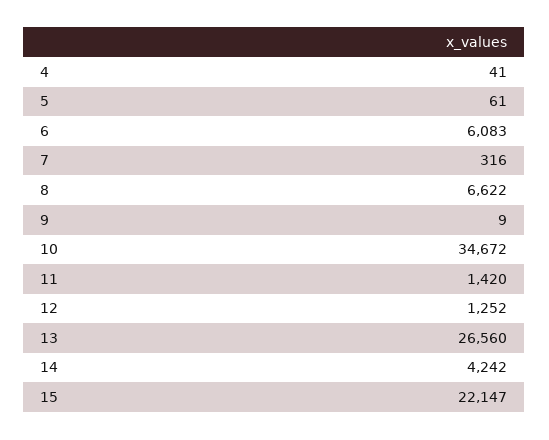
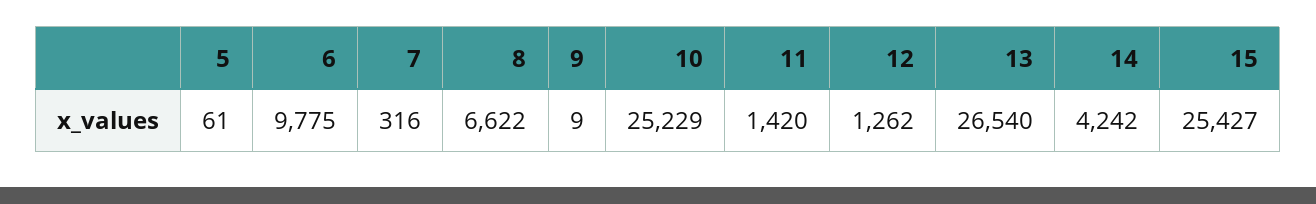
  {
-   "4": 41,
    "5": 61,
-   "6": 6083,
+   "6": 9775,
    "7": 316,
    "8": 6622,
    "9": 9,
-   "10": 34672,
+   "10": 25229,
    "11": 1420,
-   "12": 1252,
+   "12": 1262,
-   "13": 26560,
+   "13": 26540,
    "14": 4242,
-   "15": 22147
+   "15": 25427
  }

